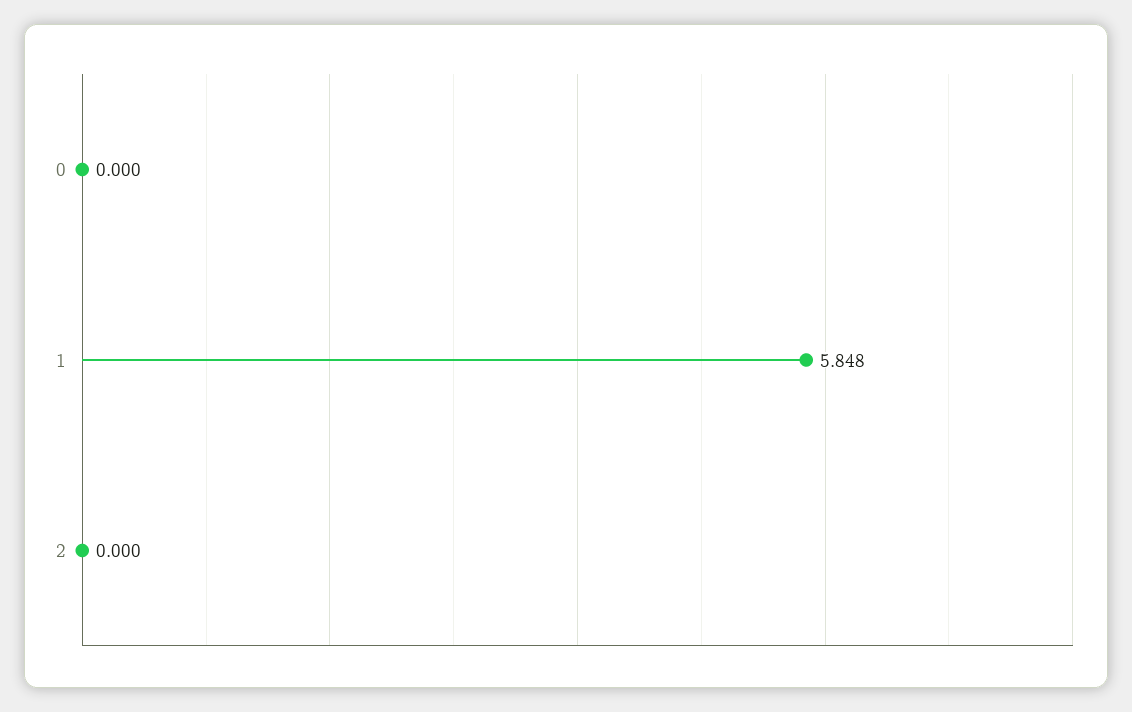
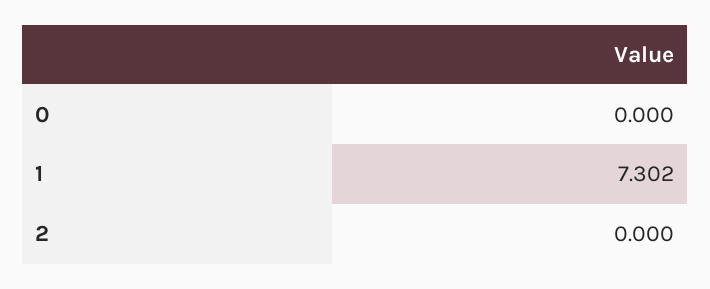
  {
    "0": 0,
-   "1": 5.848,
+   "1": 7.302,
    "2": 0
  }

